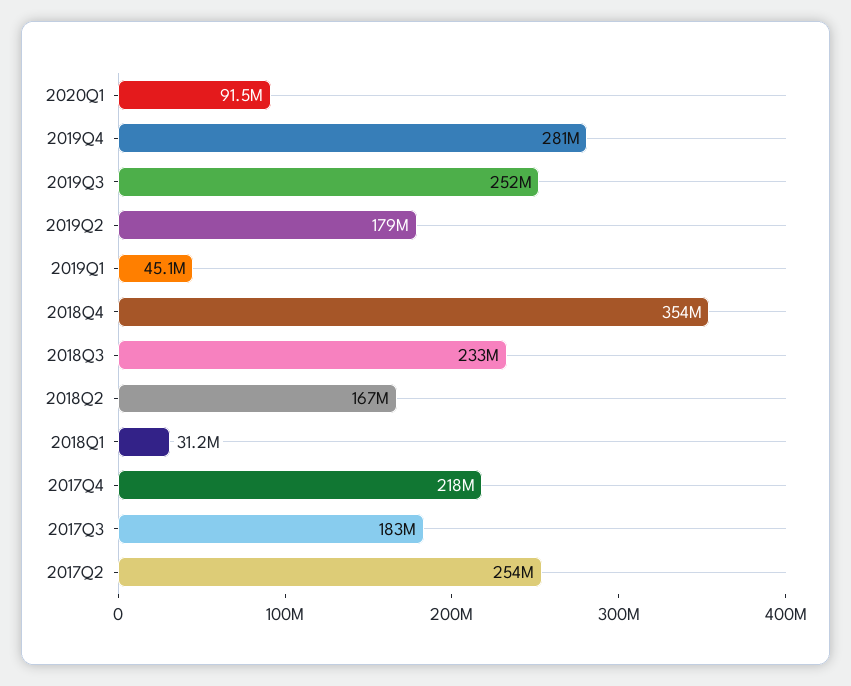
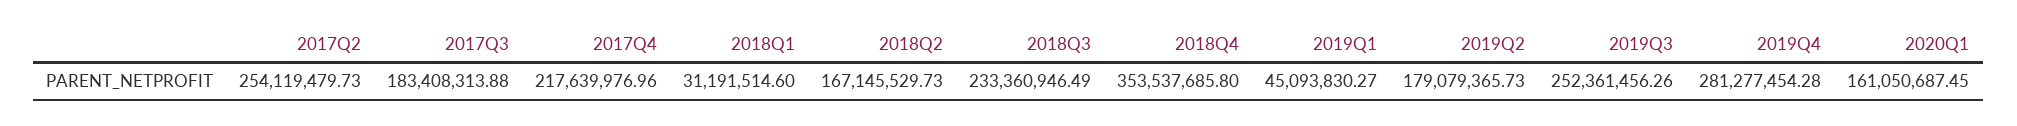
  {
-   "2020Q1": 91500000,
+   "2020Q1": 161050687.45,
    "2019Q4": 281277454.28,
    "2019Q3": 252361456.26,
    "2019Q2": 179079365.73,
    "2019Q1": 45093830.27,
    "2018Q4": 353537685.8,
    "2018Q3": 233360946.49,
    "2018Q2": 167145529.73,
    "2018Q1": 31191514.6,
    "2017Q4": 217639976.96,
    "2017Q3": 183408313.88,
    "2017Q2": 254119479.73
  }

